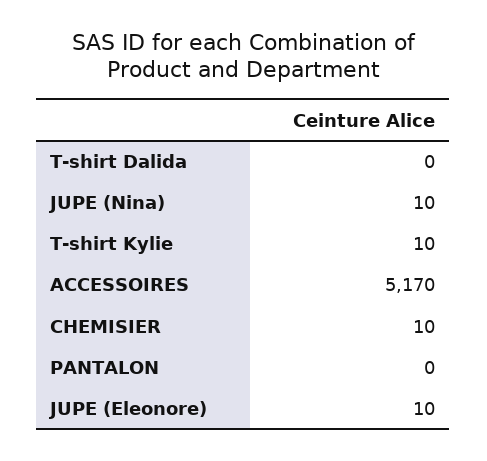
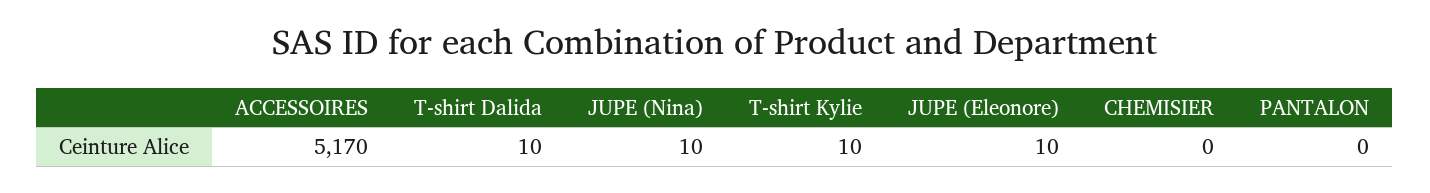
  {
-   "T-shirt Dalida": 0,
+   "T-shirt Dalida": 10,
    "JUPE (Nina)": 10,
    "T-shirt Kylie": 10,
    "ACCESSOIRES": 5170,
-   "CHEMISIER": 10,
+   "CHEMISIER": 0,
    "PANTALON": 0,
    "JUPE (Eleonore)": 10
  }

